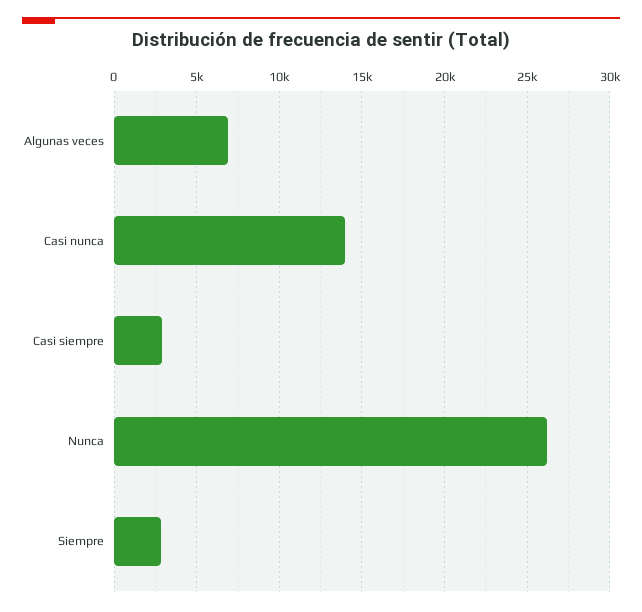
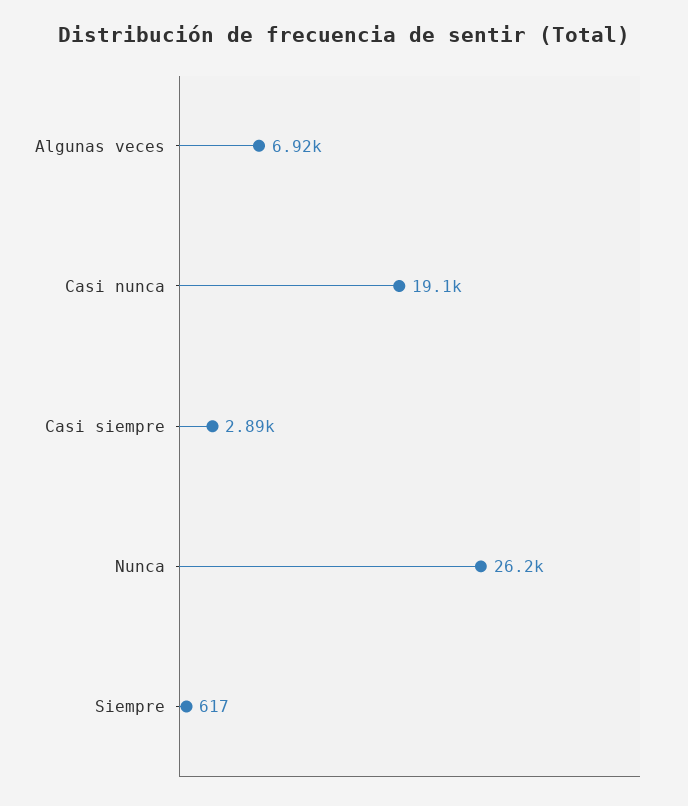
  {
    "Algunas veces": 6920,
-   "Casi nunca": 14000,
+   "Casi nunca": 19100,
    "Casi siempre": 2890,
    "Nunca": 26200,
-   "Siempre": 3000
+   "Siempre": 617
  }

